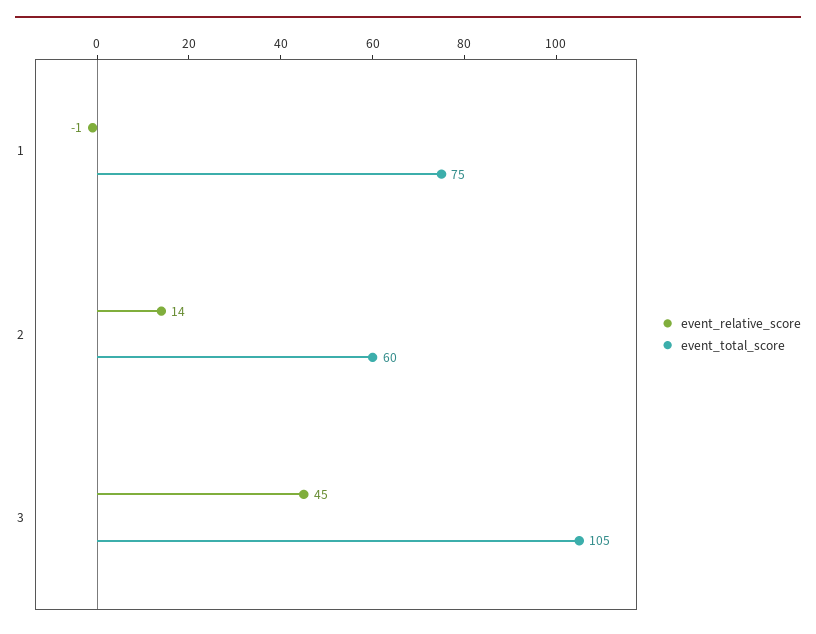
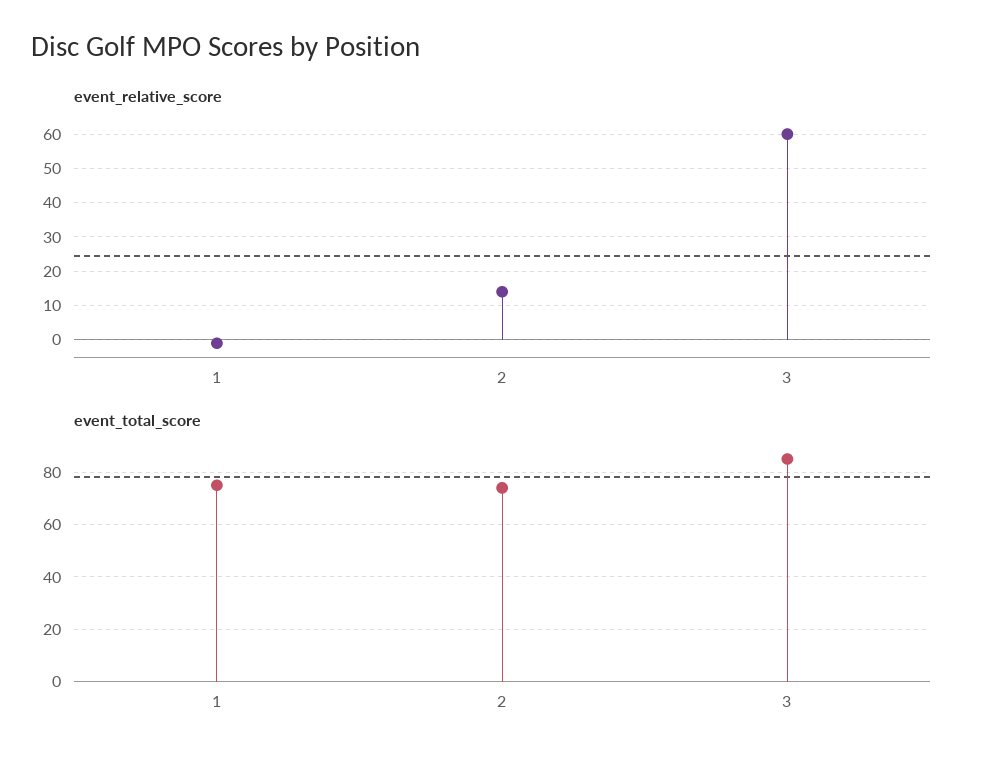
  {
    "event_relative_score": {
      "1": -1,
      "2": 14,
-     "3": 45
+     "3": 60
    },
    "event_total_score": {
      "1": 75,
-     "2": 60,
+     "2": 75,
-     "3": 105
+     "3": 85
    }
  }

